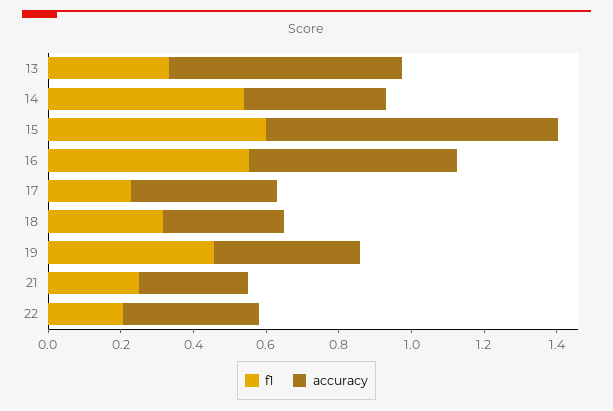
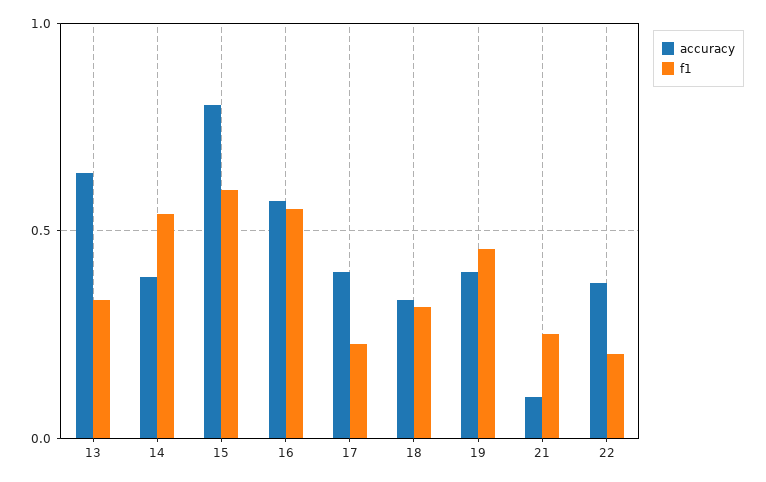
  {
    "f1": {
      "13": 0.35,
      "14": 0.55,
      "15": 0.6,
      "16": 0.55,
      "17": 0.25,
      "18": 0.3,
      "19": 0.45,
      "21": 0.25,
      "22": 0.2
    },
    "accuracy": {
      "13": 0.65,
      "14": 0.4,
      "15": 0.8,
      "16": 0.55,
      "17": 0.4,
      "18": 0.35,
      "19": 0.4,
-     "21": 0.3,
+     "21": 0.1,
      "22": 0.4
    }
  }

